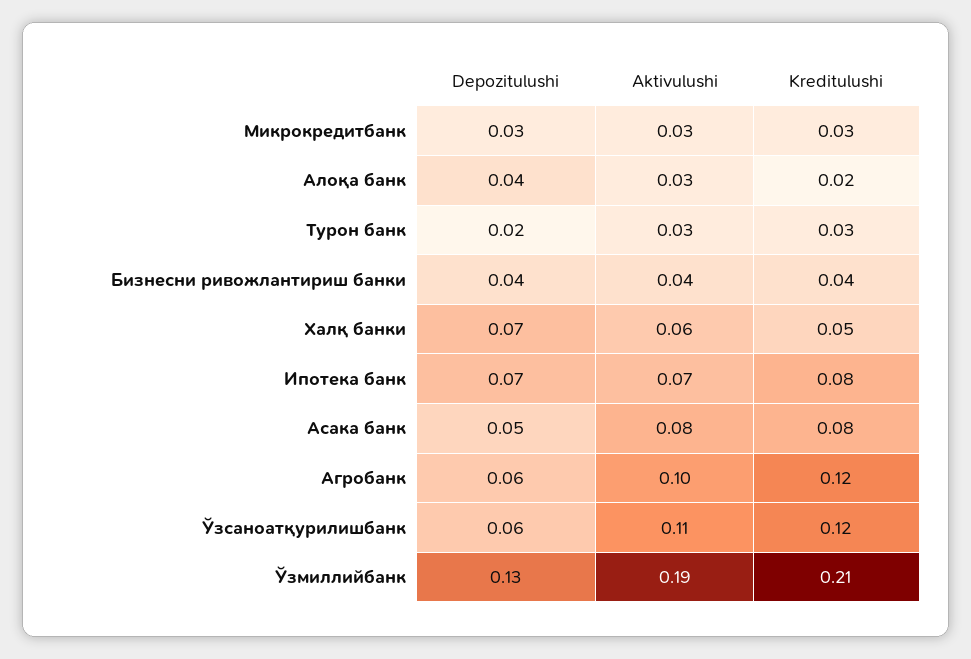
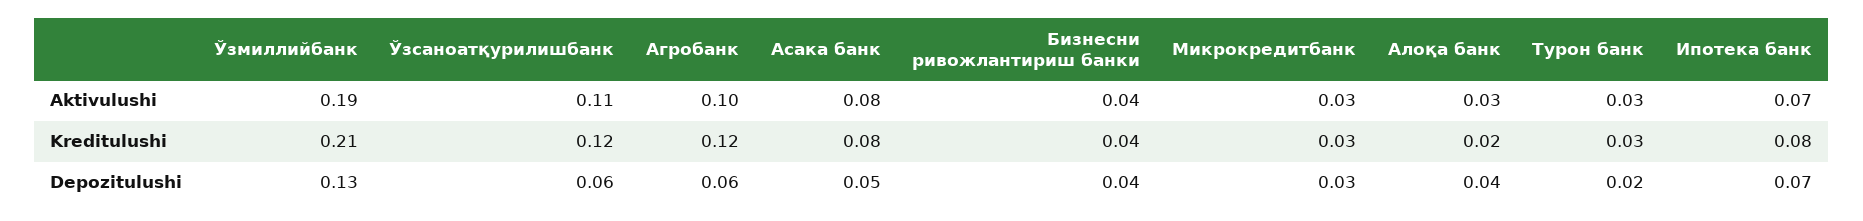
  {
    "Depozitulushi": {
      "Микрокредитбанк": 0.03,
      "Алоқа банк": 0.04,
      "Турон банк": 0.02,
      "Бизнесни ривожлантириш банки": 0.04,
-     "Халқ банки": 0.07,
      "Ипотека банк": 0.07,
      "Асака банк": 0.05,
      "Агробанк": 0.06,
      "Ўзсаноатқурилишбанк": 0.06,
      "Ўзмиллийбанк": 0.13
    },
    "Aktivulushi": {
      "Микрокредитбанк": 0.03,
      "Алоқа банк": 0.03,
      "Турон банк": 0.03,
      "Бизнесни ривожлантириш банки": 0.04,
-     "Халқ банки": 0.06,
      "Ипотека банк": 0.07,
      "Асака банк": 0.08,
      "Агробанк": 0.1,
      "Ўзсаноатқурилишбанк": 0.11,
      "Ўзмиллийбанк": 0.19
    },
    "Kreditulushi": {
      "Микрокредитбанк": 0.03,
      "Алоқа банк": 0.02,
      "Турон банк": 0.03,
      "Бизнесни ривожлантириш банки": 0.04,
-     "Халқ банки": 0.05,
      "Ипотека банк": 0.08,
      "Асака банк": 0.08,
      "Агробанк": 0.12,
      "Ўзсаноатқурилишбанк": 0.12,
      "Ўзмиллийбанк": 0.21
    }
  }

